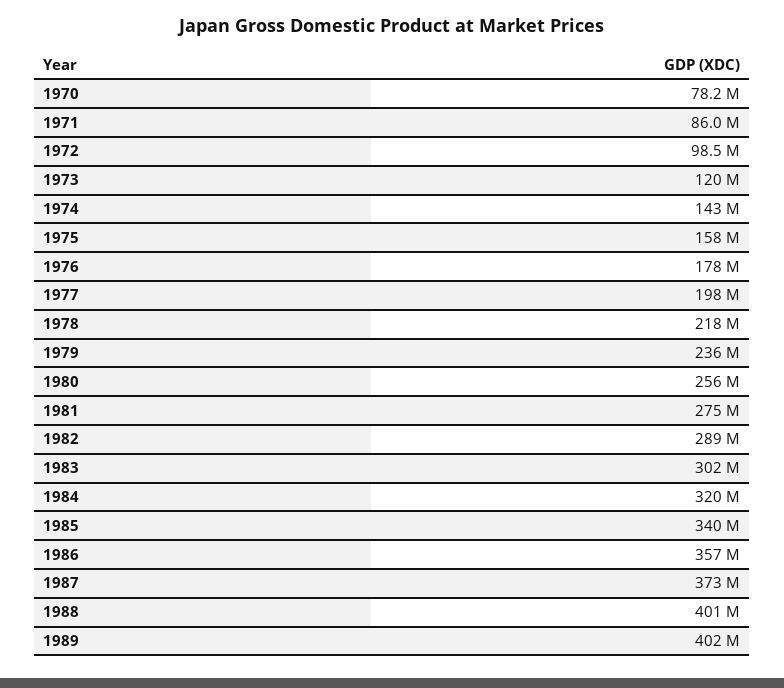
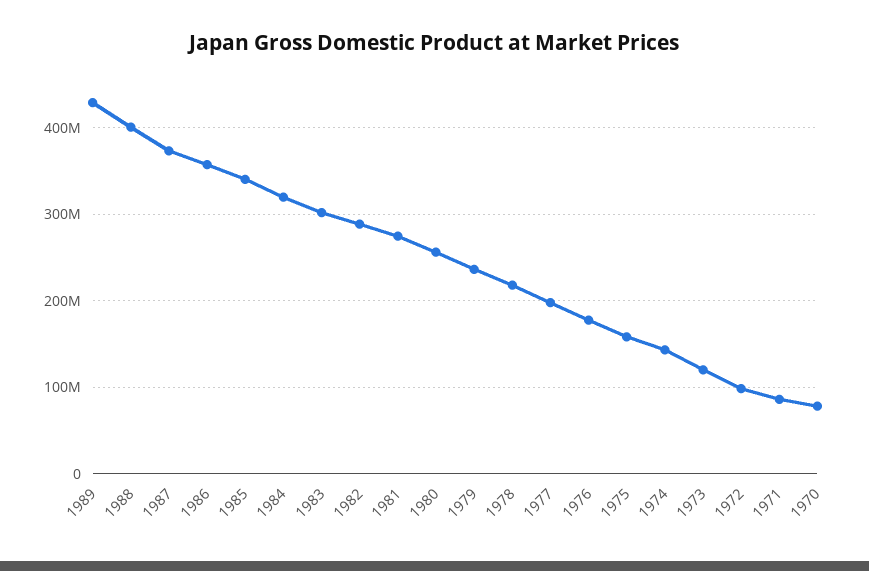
  {
    "1970": 78200000,
    "1971": 86000000,
    "1972": 98500000,
    "1973": 120000000,
    "1974": 143000000,
    "1975": 158000000,
    "1976": 178000000,
    "1977": 198000000,
    "1978": 218000000,
    "1979": 236000000,
    "1980": 256000000,
    "1981": 275000000,
    "1982": 289000000,
    "1983": 302000000,
    "1984": 320000000,
    "1985": 340000000,
    "1986": 357000000,
    "1987": 373000000,
    "1988": 401000000,
-   "1989": 402000000
+   "1989": 430000000
  }

